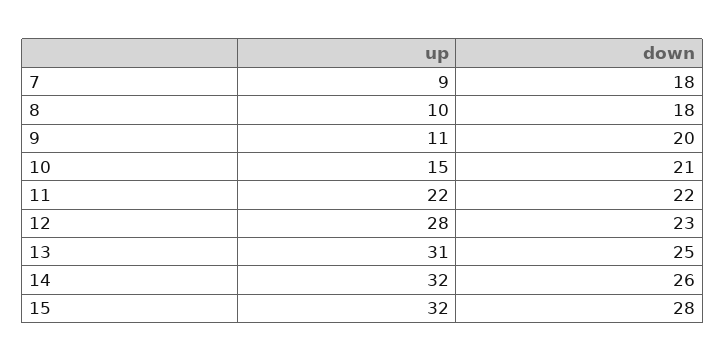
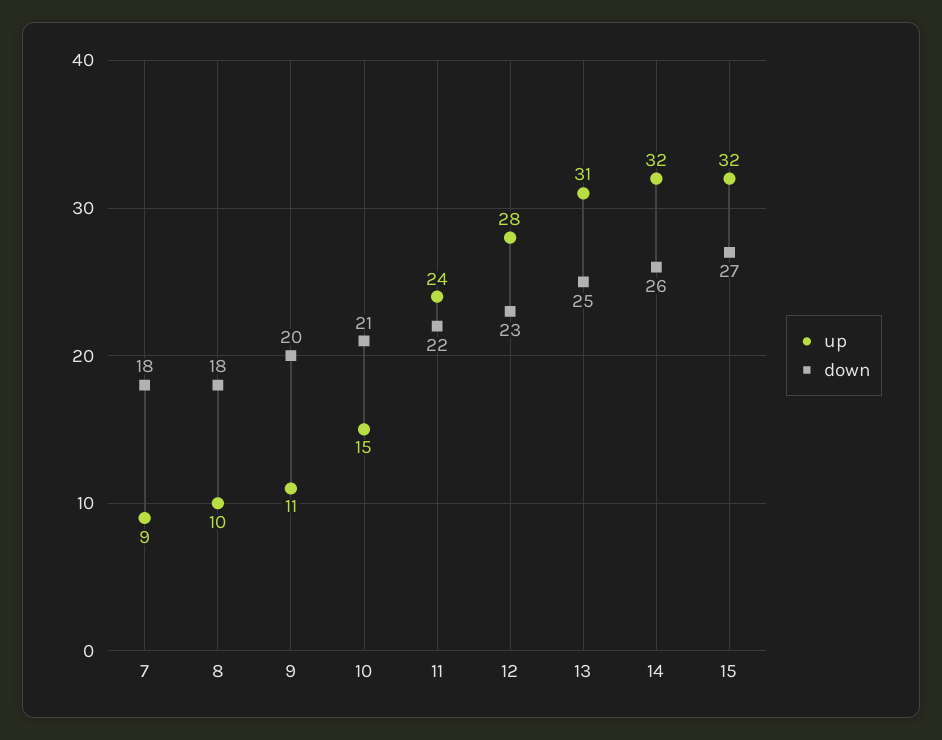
  {
    "up": {
      "7": 9,
      "8": 10,
      "9": 11,
      "10": 15,
-     "11": 22,
+     "11": 24,
      "12": 28,
      "13": 31,
      "14": 32,
      "15": 32
    },
    "down": {
      "7": 18,
      "8": 18,
      "9": 20,
      "10": 21,
      "11": 22,
      "12": 23,
      "13": 25,
      "14": 26,
-     "15": 28
+     "15": 27
    }
  }

